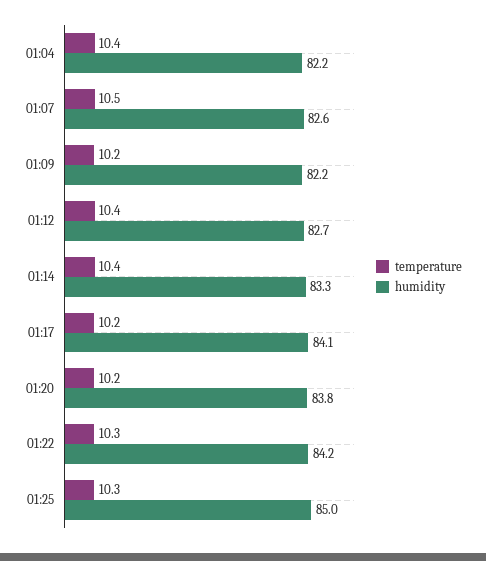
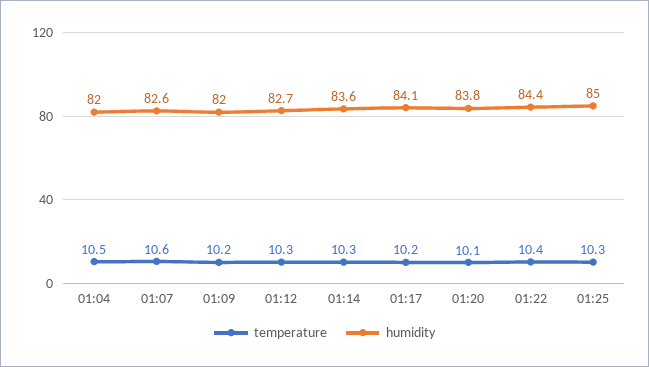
  {
    "temperature": {
-     "01:04": 10.4,
+     "01:04": 10.5,
-     "01:07": 10.5,
+     "01:07": 10.6,
      "01:09": 10.2,
-     "01:12": 10.4,
+     "01:12": 10.3,
-     "01:14": 10.4,
+     "01:14": 10.3,
      "01:17": 10.2,
-     "01:20": 10.2,
+     "01:20": 10.1,
-     "01:22": 10.3,
+     "01:22": 10.4,
      "01:25": 10.3
    },
    "humidity": {
-     "01:04": 82.2,
+     "01:04": 82,
      "01:07": 82.6,
-     "01:09": 82.2,
+     "01:09": 82,
      "01:12": 82.7,
-     "01:14": 83.3,
+     "01:14": 83.6,
      "01:17": 84.1,
      "01:20": 83.8,
-     "01:22": 84.2,
+     "01:22": 84.4,
      "01:25": 85
    }
  }

